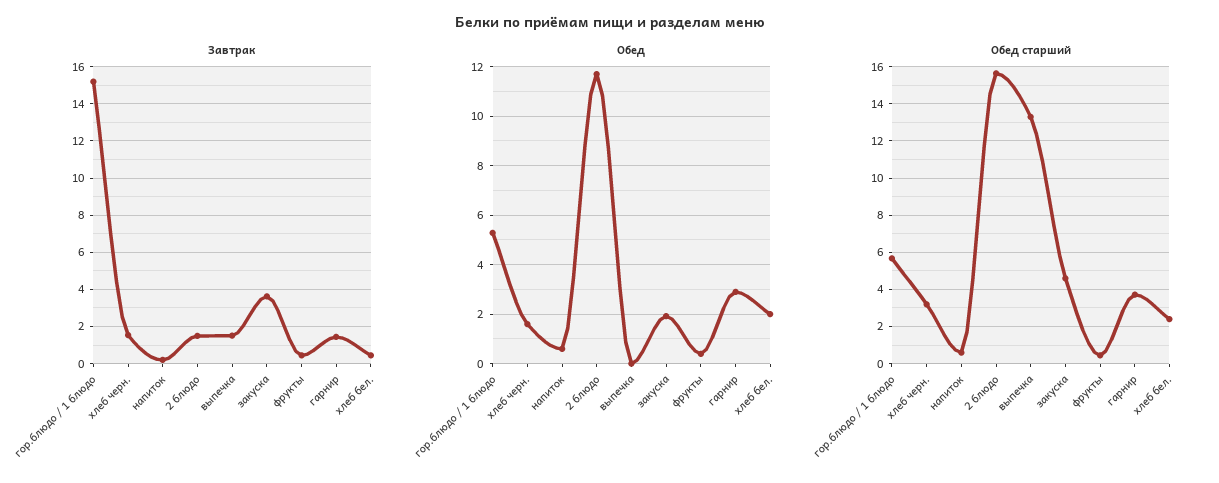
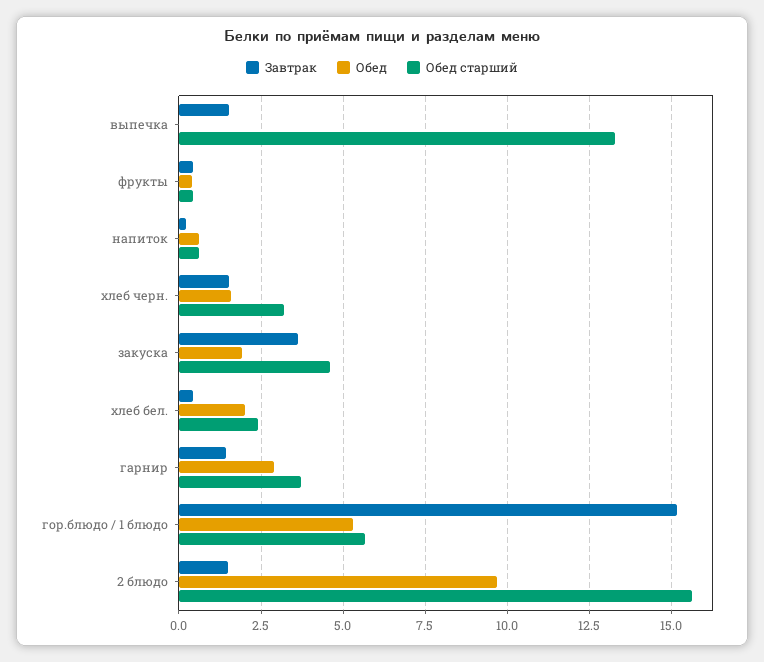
  {
    "Завтрак": {
      "гор.блюдо / 1 блюдо": 15.25,
      "хлеб черн.": 1.5,
      "напиток": 0.25,
      "2 блюдо": 1.5,
      "выпечка": 1.5,
      "закуска": 3.75,
      "фрукты": 0.5,
      "гарнир": 1.5,
      "хлеб бел.": 0.5
    },
    "Обед": {
      "гор.блюдо / 1 блюдо": 5.25,
      "хлеб черн.": 1.5,
      "напиток": 0.5,
-     "2 блюдо": 11.75,
+     "2 блюдо": 9.75,
      "выпечка": 0,
      "закуска": 2,
      "фрукты": 0.5,
      "гарнир": 3,
      "хлеб бел.": 2
    },
    "Обед старший": {
      "гор.блюдо / 1 блюдо": 5.75,
      "хлеб черн.": 3.25,
      "напиток": 0.5,
      "2 блюдо": 15.75,
      "выпечка": 13.25,
      "закуска": 4.5,
      "фрукты": 0.5,
      "гарнир": 3.75,
      "хлеб бел.": 2.5
    }
  }

